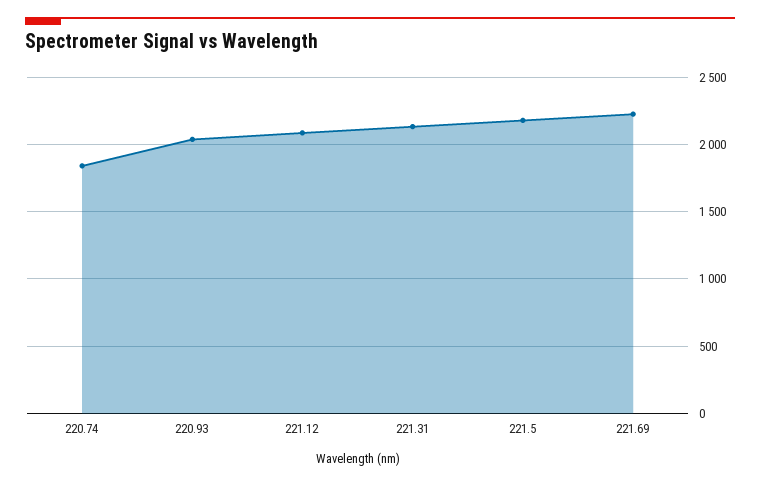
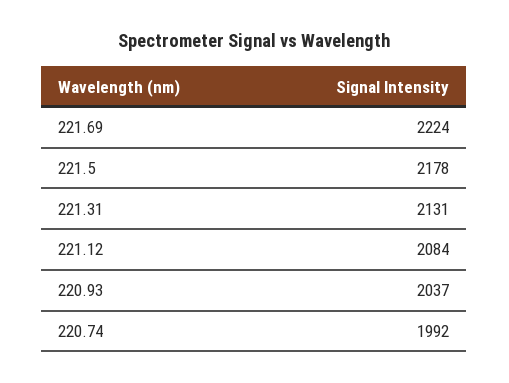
  {
-   "220.74": 1850,
+   "220.74": 1992,
    "220.93": 2037,
    "221.12": 2084,
    "221.31": 2131,
    "221.5": 2178,
    "221.69": 2224
  }

